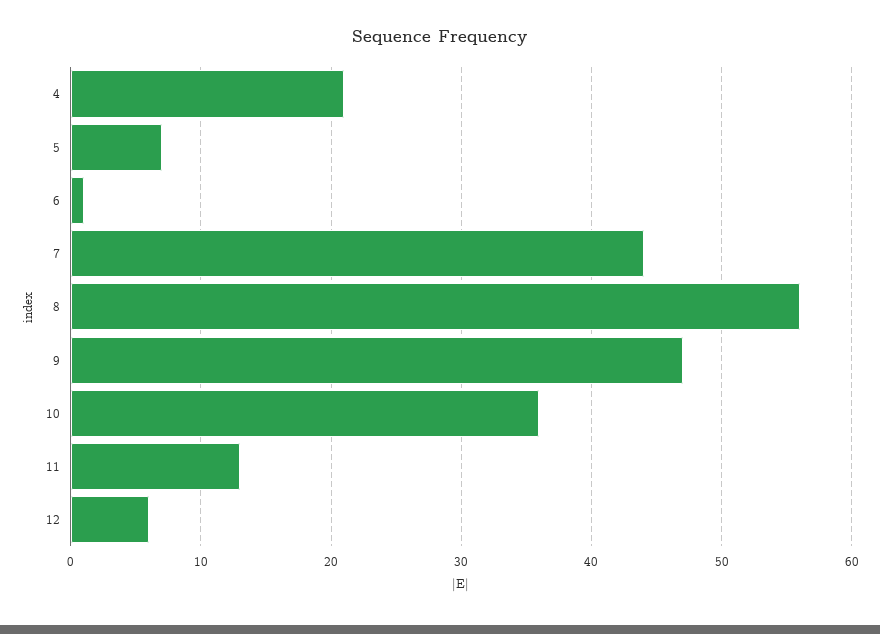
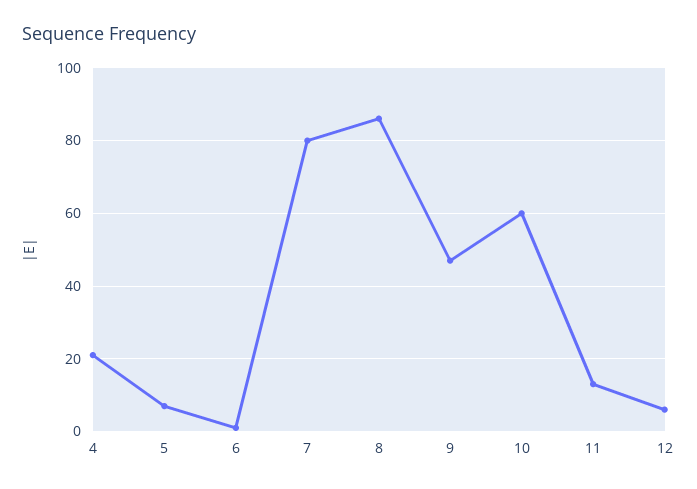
  {
    "4": 21,
    "5": 7,
    "6": 1,
-   "7": 44,
+   "7": 80,
-   "8": 56,
+   "8": 85,
    "9": 47,
-   "10": 36,
+   "10": 60,
    "11": 13,
    "12": 6
  }

